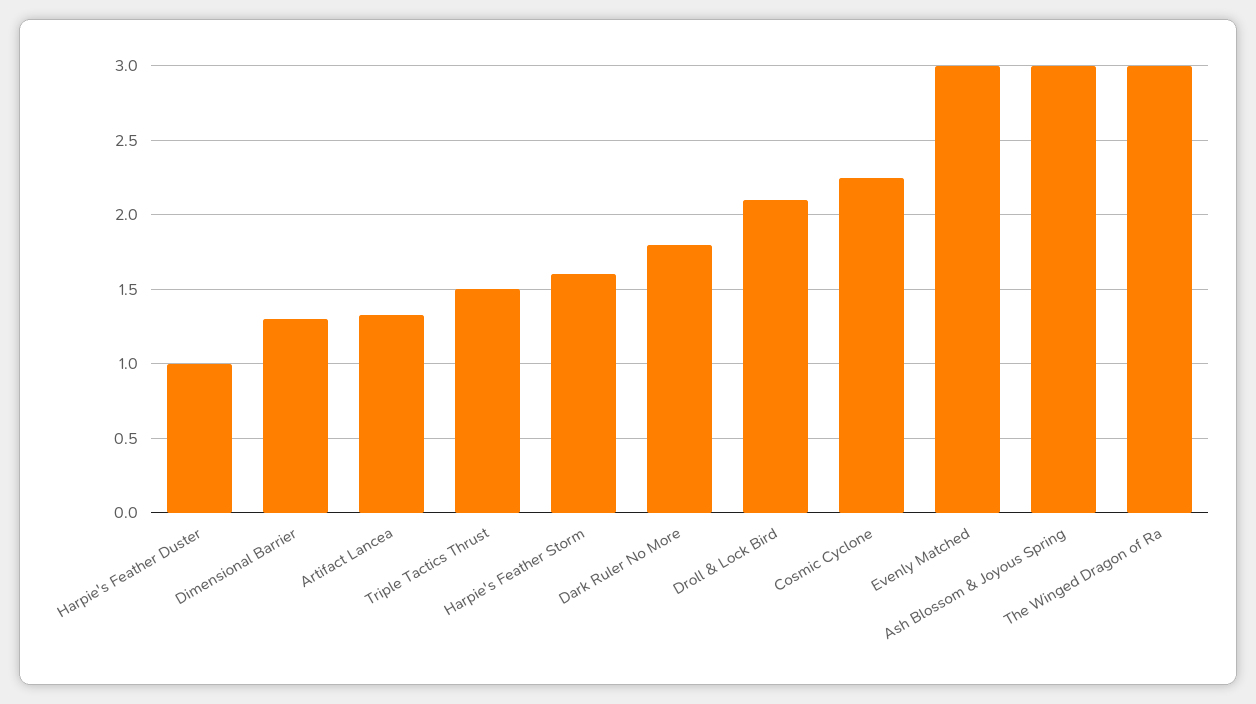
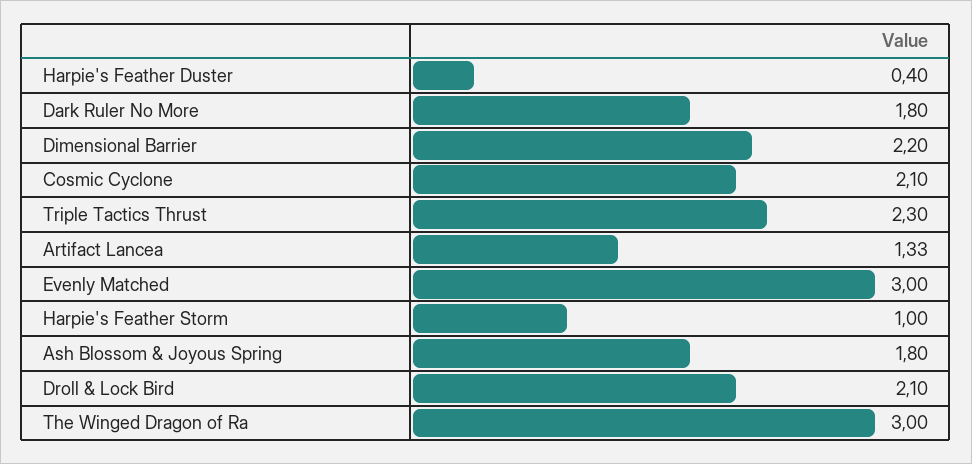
  {
-   "Harpie's Feather Duster": 1,
+   "Harpie's Feather Duster": 0.4,
-   "Dimensional Barrier": 1.3,
+   "Dimensional Barrier": 2.2,
    "Artifact Lancea": 1.33,
-   "Triple Tactics Thrust": 1.5,
+   "Triple Tactics Thrust": 2.3,
-   "Harpie's Feather Storm": 1.6,
+   "Harpie's Feather Storm": 1,
    "Dark Ruler No More": 1.8,
    "Droll & Lock Bird": 2.1,
-   "Cosmic Cyclone": 2.25,
+   "Cosmic Cyclone": 2.1,
    "Evenly Matched": 3,
-   "Ash Blossom & Joyous Spring": 3,
+   "Ash Blossom & Joyous Spring": 1.8,
    "The Winged Dragon of Ra": 3
  }

